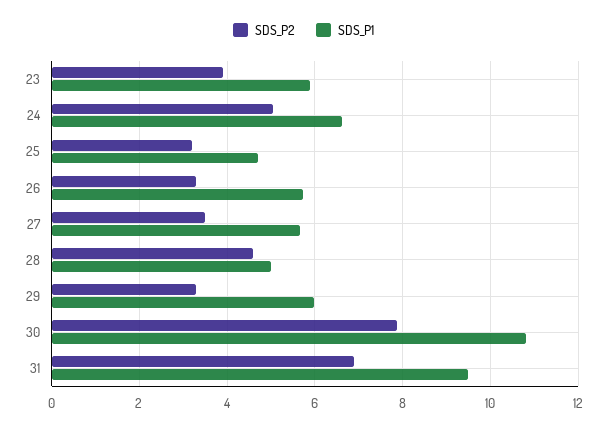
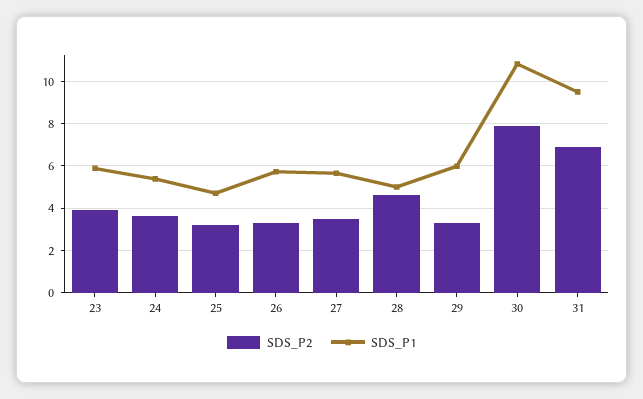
  {
    "SDS_P2": {
      "23": 4,
-     "24": 5,
+     "24": 3.5,
      "25": 3.2,
      "26": 3.4,
      "27": 3.6,
      "28": 4.6,
      "29": 3.4,
      "30": 7.8,
      "31": 7
    },
    "SDS_P1": {
      "23": 5.8,
-     "24": 6.6,
+     "24": 5.5,
      "25": 4.8,
      "26": 5.8,
      "27": 5.6,
      "28": 5,
      "29": 6,
      "30": 10.8,
      "31": 9.6
    }
  }

